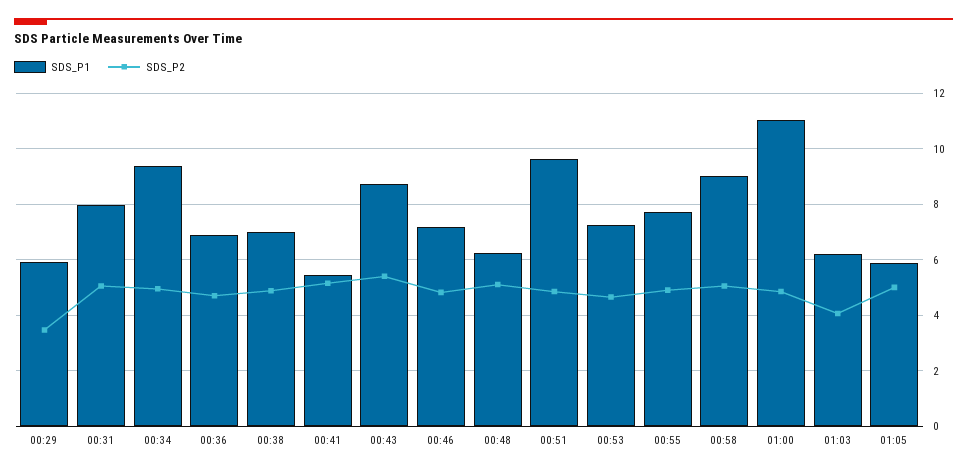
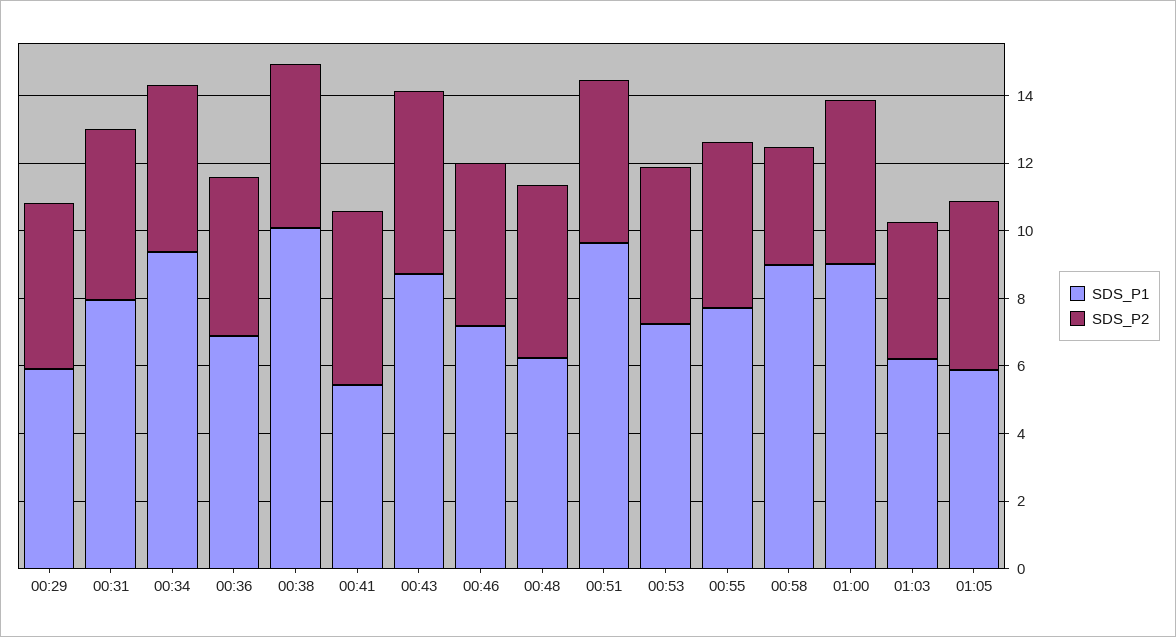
  {
    "SDS_P1": {
      "00:29": 6,
      "00:31": 8,
      "00:34": 9.5,
      "00:36": 7,
-     "00:38": 7,
+     "00:38": 10,
      "00:41": 5.5,
      "00:43": 8.75,
      "00:46": 7.25,
      "00:48": 6.25,
      "00:51": 9.75,
      "00:53": 7.25,
      "00:55": 7.75,
      "00:58": 9,
-     "01:00": 11,
+     "01:00": 9,
      "01:03": 6.25,
      "01:05": 6
    },
    "SDS_P2": {
-     "00:29": 3.5,
+     "00:29": 5,
      "00:31": 5,
      "00:34": 5,
      "00:36": 4.75,
      "00:38": 5,
      "00:41": 5.25,
      "00:43": 5.5,
      "00:46": 4.75,
      "00:48": 5,
      "00:51": 4.75,
      "00:53": 4.75,
      "00:55": 5,
-     "00:58": 5,
+     "00:58": 3.5,
      "01:00": 4.75,
      "01:03": 4,
      "01:05": 5
    }
  }

